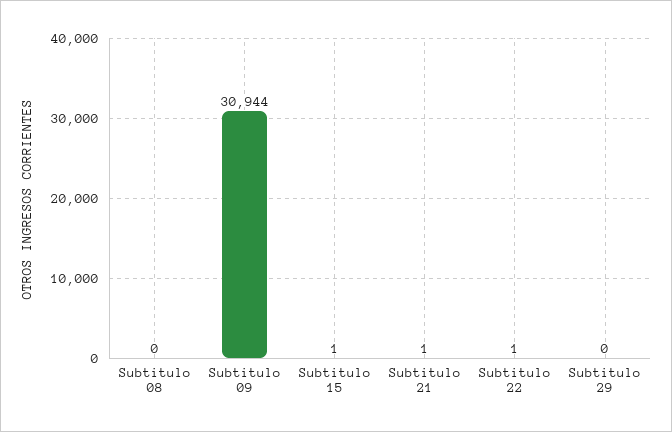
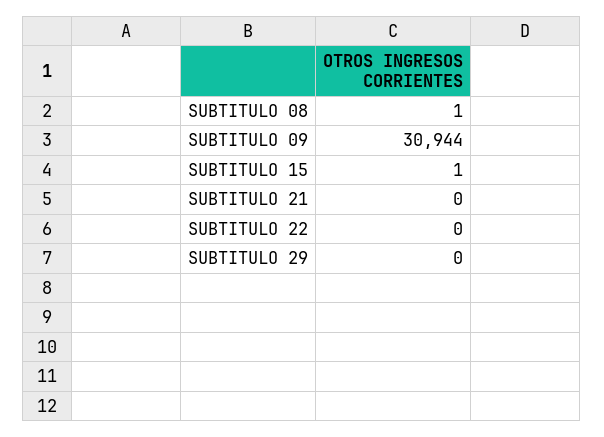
  {
-   "Subtitulo 08": 0,
+   "Subtitulo 08": 1,
    "Subtitulo 09": 30944,
    "Subtitulo 15": 1,
-   "Subtitulo 21": 1,
+   "Subtitulo 21": 0,
-   "Subtitulo 22": 1,
+   "Subtitulo 22": 0,
    "Subtitulo 29": 0
  }

